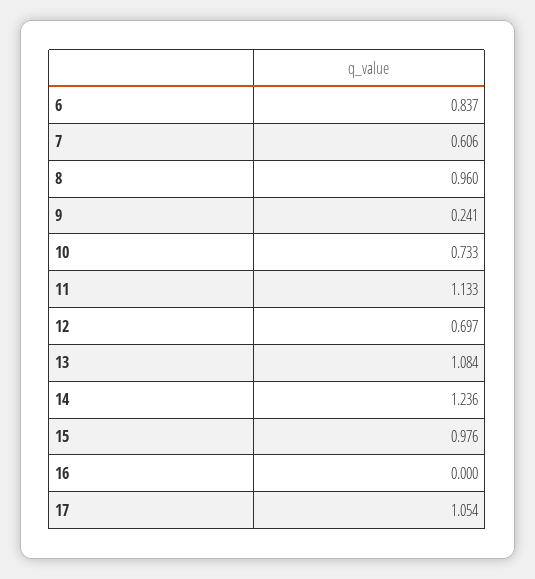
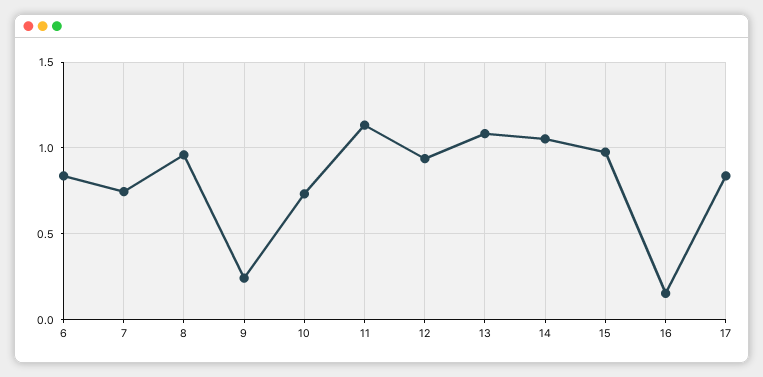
  {
    "6": 0.837,
-   "7": 0.606,
+   "7": 0.75,
    "8": 0.96,
    "9": 0.241,
    "10": 0.733,
    "11": 1.133,
-   "12": 0.697,
+   "12": 0.95,
    "13": 1.084,
-   "14": 1.236,
+   "14": 1.05,
    "15": 0.976,
-   "16": 0,
+   "16": 0.15,
-   "17": 1.054
+   "17": 0.85
  }

